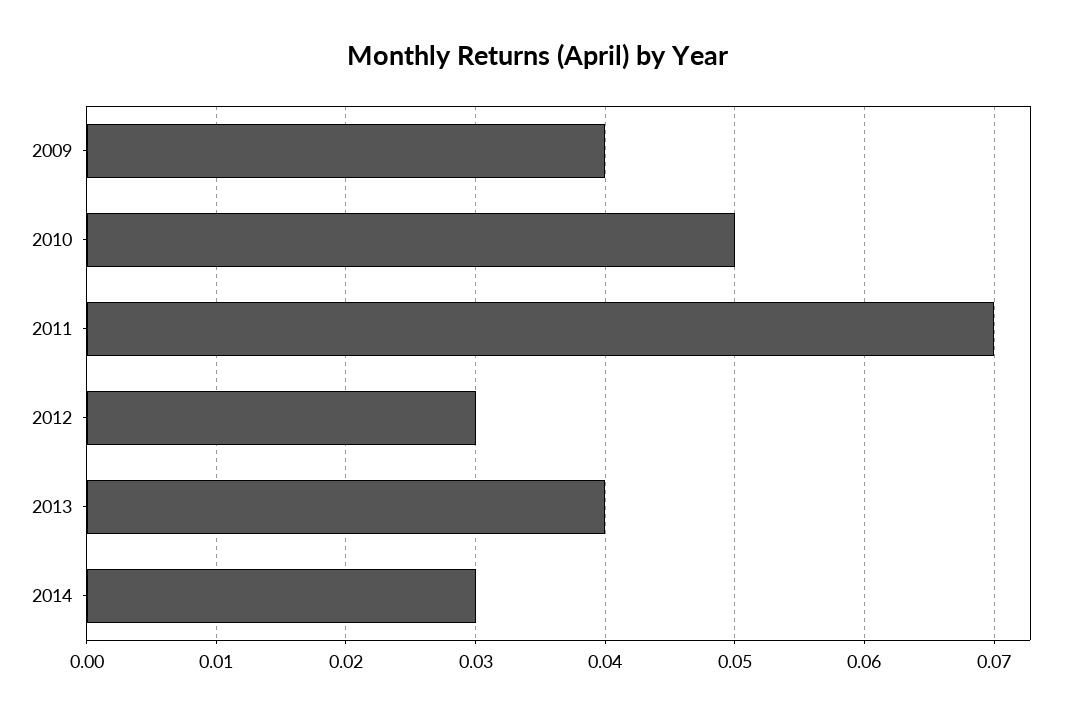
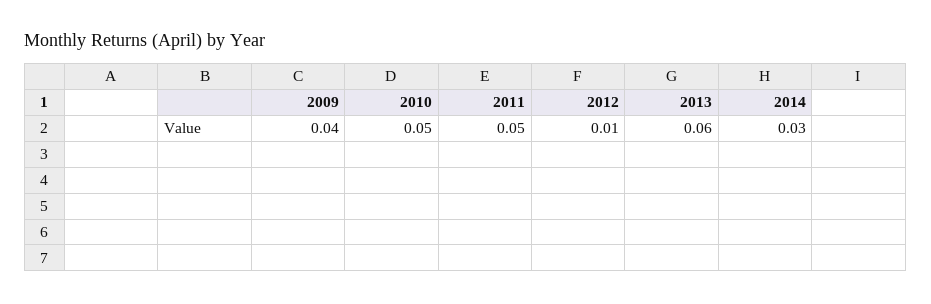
  {
    "2009": 0.04,
    "2010": 0.05,
-   "2011": 0.07,
+   "2011": 0.05,
-   "2012": 0.03,
+   "2012": 0.01,
-   "2013": 0.04,
+   "2013": 0.06,
    "2014": 0.03
  }

